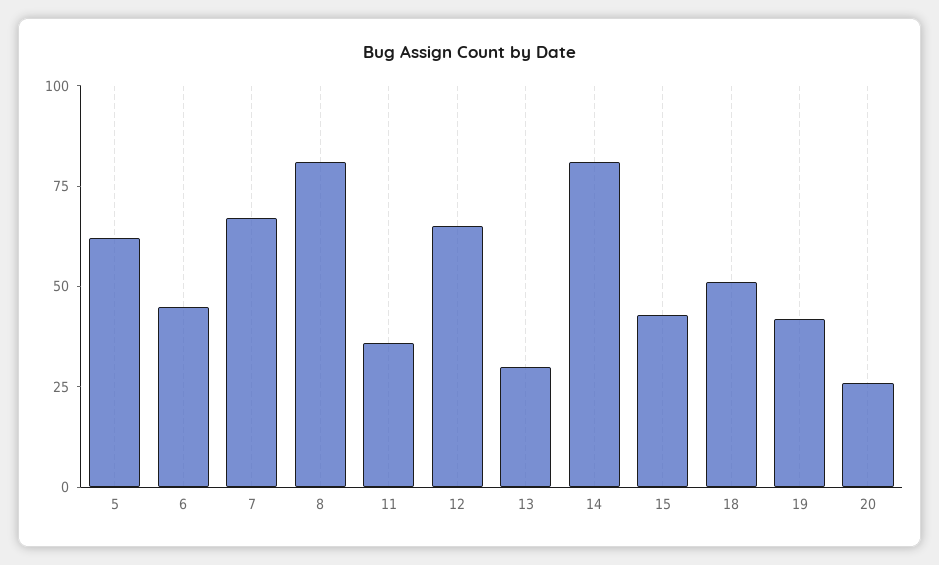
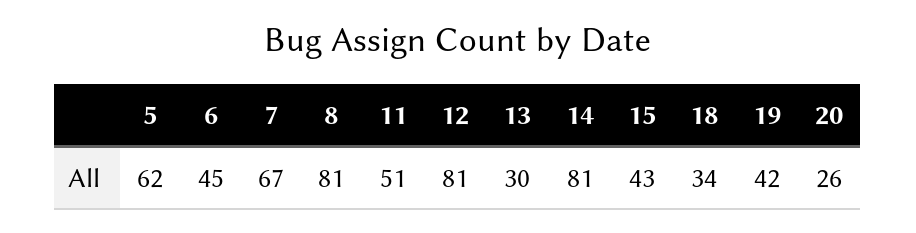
  {
    "5": 62,
    "6": 45,
    "7": 67,
    "8": 81,
-   "11": 35,
+   "11": 51,
-   "12": 65,
+   "12": 81,
    "13": 30,
    "14": 81,
    "15": 43,
-   "18": 50,
+   "18": 34,
    "19": 42,
    "20": 26
  }

